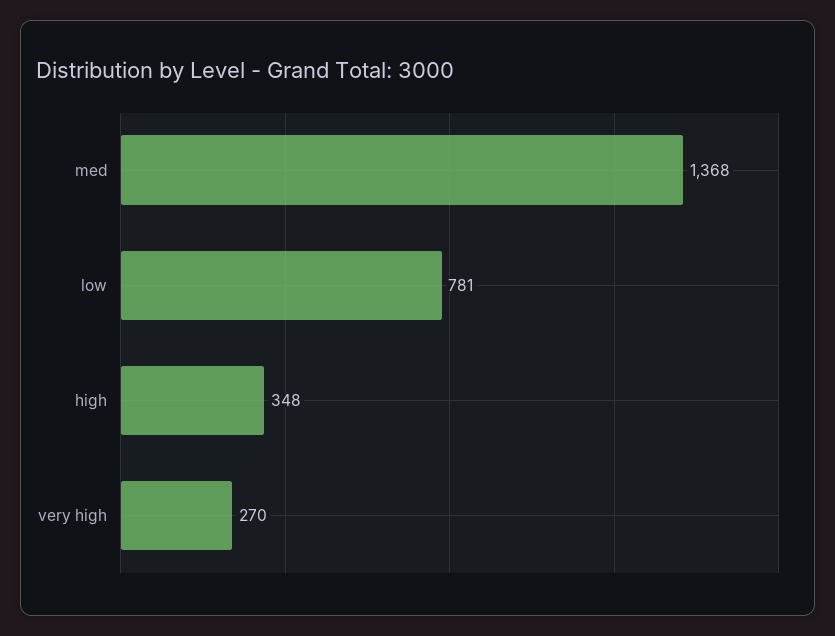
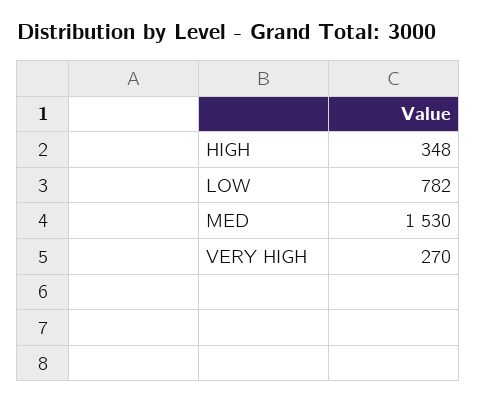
  {
-   "med": 1368,
+   "med": 1530,
-   "low": 781,
+   "low": 782,
    "high": 348,
    "very high": 270
  }

